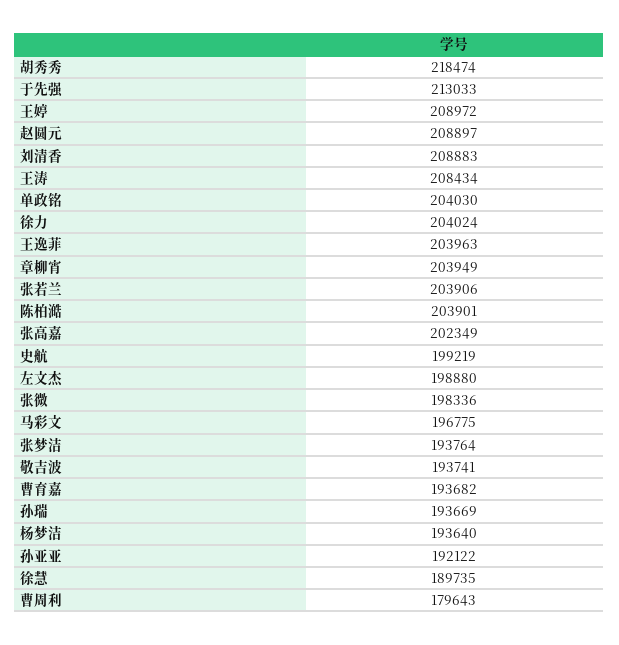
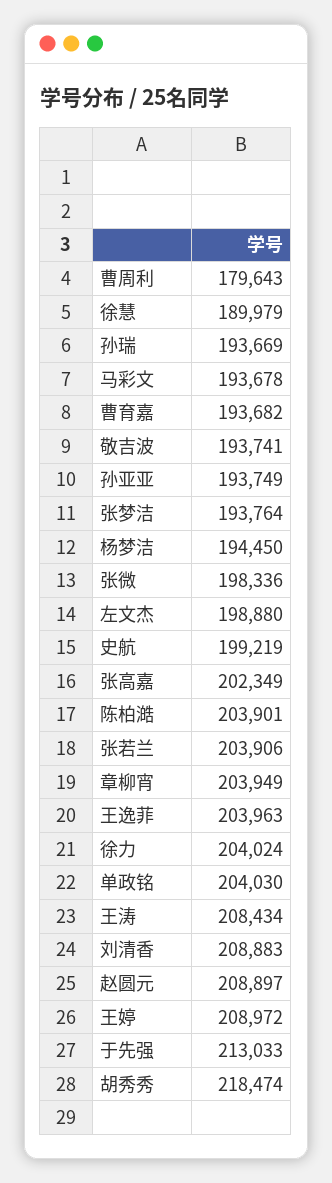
  {
    "胡秀秀": 218474,
    "于先强": 213033,
    "王婷": 208972,
    "赵圆元": 208897,
    "刘清香": 208883,
    "王涛": 208434,
    "单政铭": 204030,
    "徐力": 204024,
    "王逸菲": 203963,
    "章柳宵": 203949,
    "张若兰": 203906,
    "陈柏澔": 203901,
    "张高嘉": 202349,
    "史航": 199219,
    "左文杰": 198880,
    "张微": 198336,
-   "马彩文": 196775,
+   "马彩文": 193678,
    "张梦洁": 193764,
    "敬吉波": 193741,
    "曹育嘉": 193682,
    "孙瑞": 193669,
-   "杨梦洁": 193640,
+   "杨梦洁": 194450,
-   "孙亚亚": 192122,
+   "孙亚亚": 193749,
-   "徐慧": 189735,
+   "徐慧": 189979,
    "曹周利": 179643
  }

